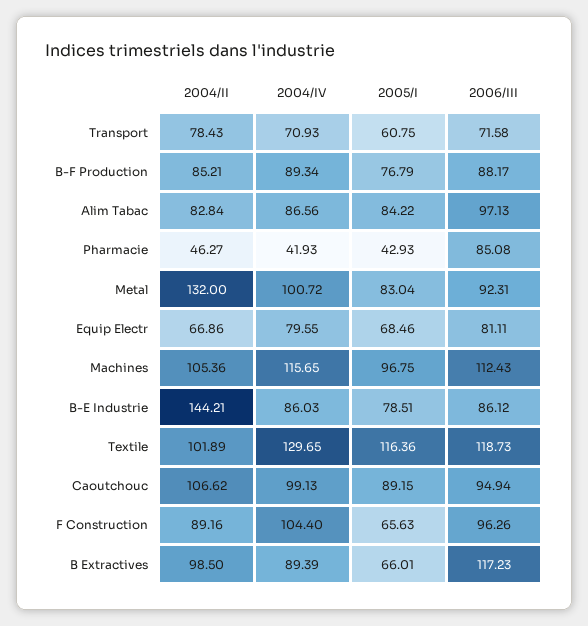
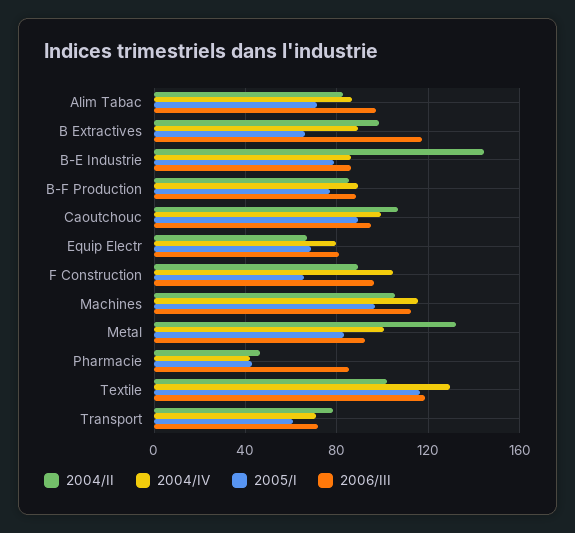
  {
    "2004/II": {
      "Transport": 78.43,
      "B-F Production": 85.21,
      "Alim Tabac": 82.84,
      "Pharmacie": 46.27,
      "Metal": 132,
      "Equip Electr": 66.86,
      "Machines": 105.36,
      "B-E Industrie": 144.21,
      "Textile": 101.89,
      "Caoutchouc": 106.62,
      "F Construction": 89.16,
      "B Extractives": 98.5
    },
    "2004/IV": {
      "Transport": 70.93,
      "B-F Production": 89.34,
      "Alim Tabac": 86.56,
      "Pharmacie": 41.93,
      "Metal": 100.72,
      "Equip Electr": 79.55,
      "Machines": 115.65,
      "B-E Industrie": 86.03,
      "Textile": 129.65,
      "Caoutchouc": 99.13,
      "F Construction": 104.4,
      "B Extractives": 89.39
    },
    "2005/I": {
      "Transport": 60.75,
      "B-F Production": 76.79,
-     "Alim Tabac": 84.22,
+     "Alim Tabac": 70,
      "Pharmacie": 42.93,
      "Metal": 83.04,
      "Equip Electr": 68.46,
      "Machines": 96.75,
      "B-E Industrie": 78.51,
      "Textile": 116.36,
      "Caoutchouc": 89.15,
      "F Construction": 65.63,
      "B Extractives": 66.01
    },
    "2006/III": {
      "Transport": 71.58,
      "B-F Production": 88.17,
      "Alim Tabac": 97.13,
      "Pharmacie": 85.08,
      "Metal": 92.31,
      "Equip Electr": 81.11,
      "Machines": 112.43,
      "B-E Industrie": 86.12,
      "Textile": 118.73,
      "Caoutchouc": 94.94,
      "F Construction": 96.26,
      "B Extractives": 117.23
    }
  }

